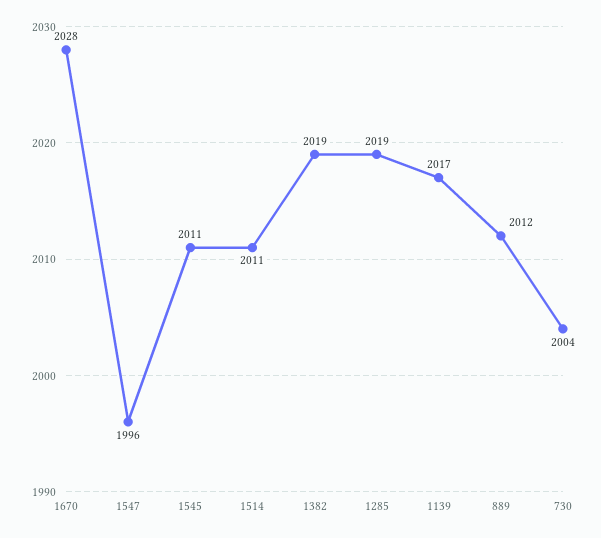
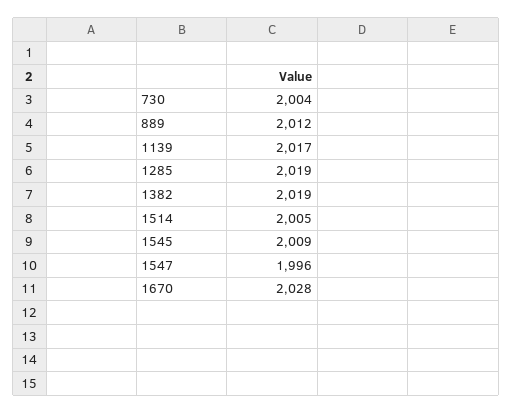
  {
    "1670": 2028,
    "1547": 1996,
-   "1545": 2011,
+   "1545": 2009,
-   "1514": 2011,
+   "1514": 2005,
    "1382": 2019,
    "1285": 2019,
    "1139": 2017,
    "889": 2012,
    "730": 2004
  }

